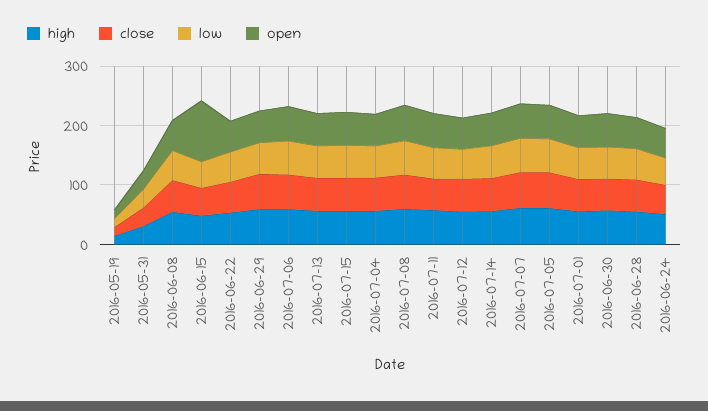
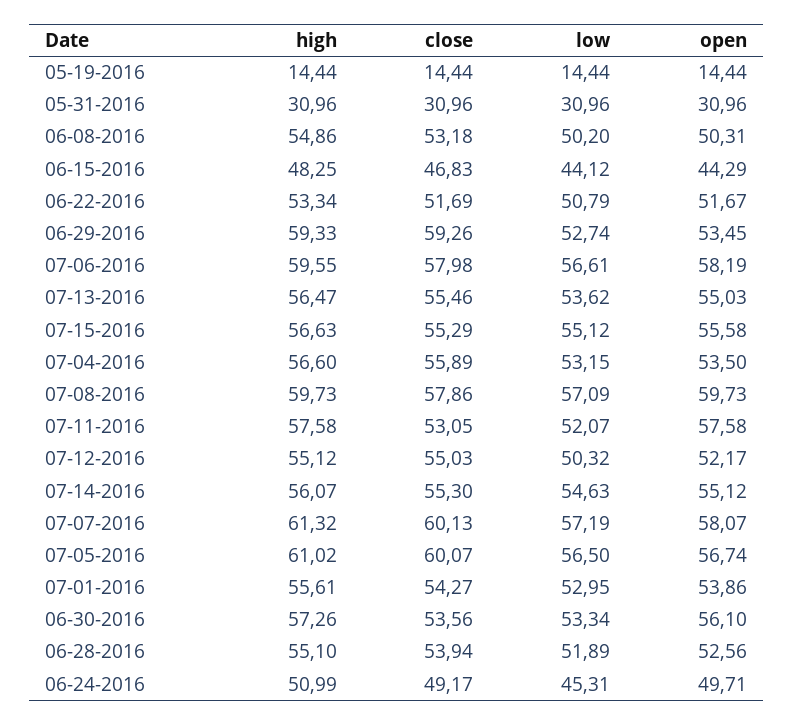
  {
    "high": {
      "2016-05-19": 14.44,
      "2016-05-31": 30.96,
      "2016-06-08": 54.86,
      "2016-06-15": 48.25,
      "2016-06-22": 53.34,
      "2016-06-29": 59.33,
      "2016-07-06": 59.55,
      "2016-07-13": 56.47,
      "2016-07-15": 56.63,
      "2016-07-04": 56.6,
      "2016-07-08": 59.73,
      "2016-07-11": 57.58,
      "2016-07-12": 55.12,
      "2016-07-14": 56.07,
      "2016-07-07": 61.32,
      "2016-07-05": 61.02,
      "2016-07-01": 55.61,
      "2016-06-30": 57.26,
      "2016-06-28": 55.1,
      "2016-06-24": 50.99
    },
    "close": {
      "2016-05-19": 14.44,
      "2016-05-31": 30.96,
      "2016-06-08": 53.18,
      "2016-06-15": 46.83,
      "2016-06-22": 51.69,
      "2016-06-29": 59.26,
      "2016-07-06": 57.98,
      "2016-07-13": 55.46,
      "2016-07-15": 55.29,
      "2016-07-04": 55.89,
      "2016-07-08": 57.86,
      "2016-07-11": 53.05,
      "2016-07-12": 55.03,
      "2016-07-14": 55.3,
      "2016-07-07": 60.13,
      "2016-07-05": 60.07,
      "2016-07-01": 54.27,
      "2016-06-30": 53.56,
      "2016-06-28": 53.94,
      "2016-06-24": 49.17
    },
    "low": {
      "2016-05-19": 14.44,
      "2016-05-31": 30.96,
      "2016-06-08": 50.2,
      "2016-06-15": 44.12,
      "2016-06-22": 50.79,
      "2016-06-29": 52.74,
      "2016-07-06": 56.61,
      "2016-07-13": 53.62,
      "2016-07-15": 55.12,
      "2016-07-04": 53.15,
      "2016-07-08": 57.09,
      "2016-07-11": 52.07,
      "2016-07-12": 50.32,
      "2016-07-14": 54.63,
      "2016-07-07": 57.19,
      "2016-07-05": 56.5,
      "2016-07-01": 52.95,
      "2016-06-30": 53.34,
      "2016-06-28": 51.89,
      "2016-06-24": 45.31
    },
    "open": {
      "2016-05-19": 14.44,
      "2016-05-31": 30.96,
      "2016-06-08": 50.31,
-     "2016-06-15": 100,
+     "2016-06-15": 44.29,
      "2016-06-22": 51.67,
      "2016-06-29": 53.45,
      "2016-07-06": 58.19,
      "2016-07-13": 55.03,
      "2016-07-15": 55.58,
      "2016-07-04": 53.5,
      "2016-07-08": 59.73,
      "2016-07-11": 57.58,
      "2016-07-12": 52.17,
      "2016-07-14": 55.12,
      "2016-07-07": 58.07,
      "2016-07-05": 56.74,
      "2016-07-01": 53.86,
      "2016-06-30": 56.1,
      "2016-06-28": 52.56,
      "2016-06-24": 49.71
    }
  }

